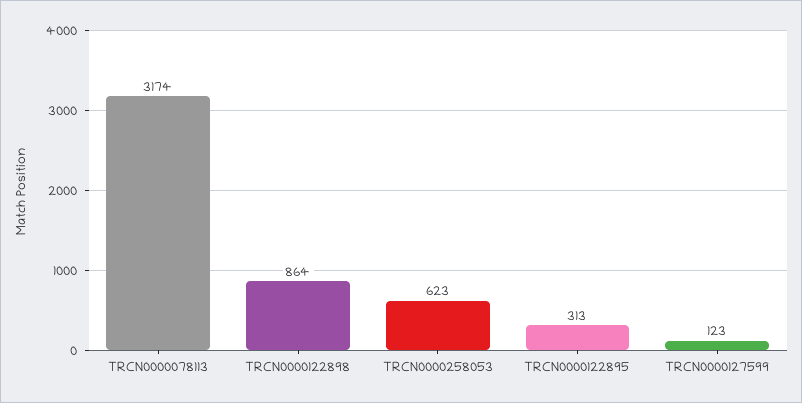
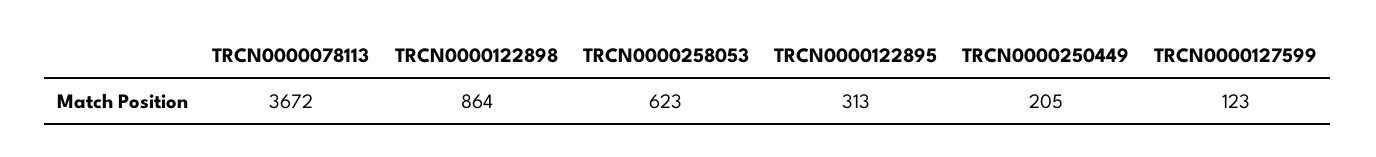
  {
-   "TRCN0000078113": 3174,
+   "TRCN0000078113": 3672,
    "TRCN0000122898": 864,
    "TRCN0000258053": 623,
    "TRCN0000122895": 313,
-   "TRCN0000127599": 123
+   "TRCN0000127599": 123,
+   "TRCN0000250449": 205
  }

